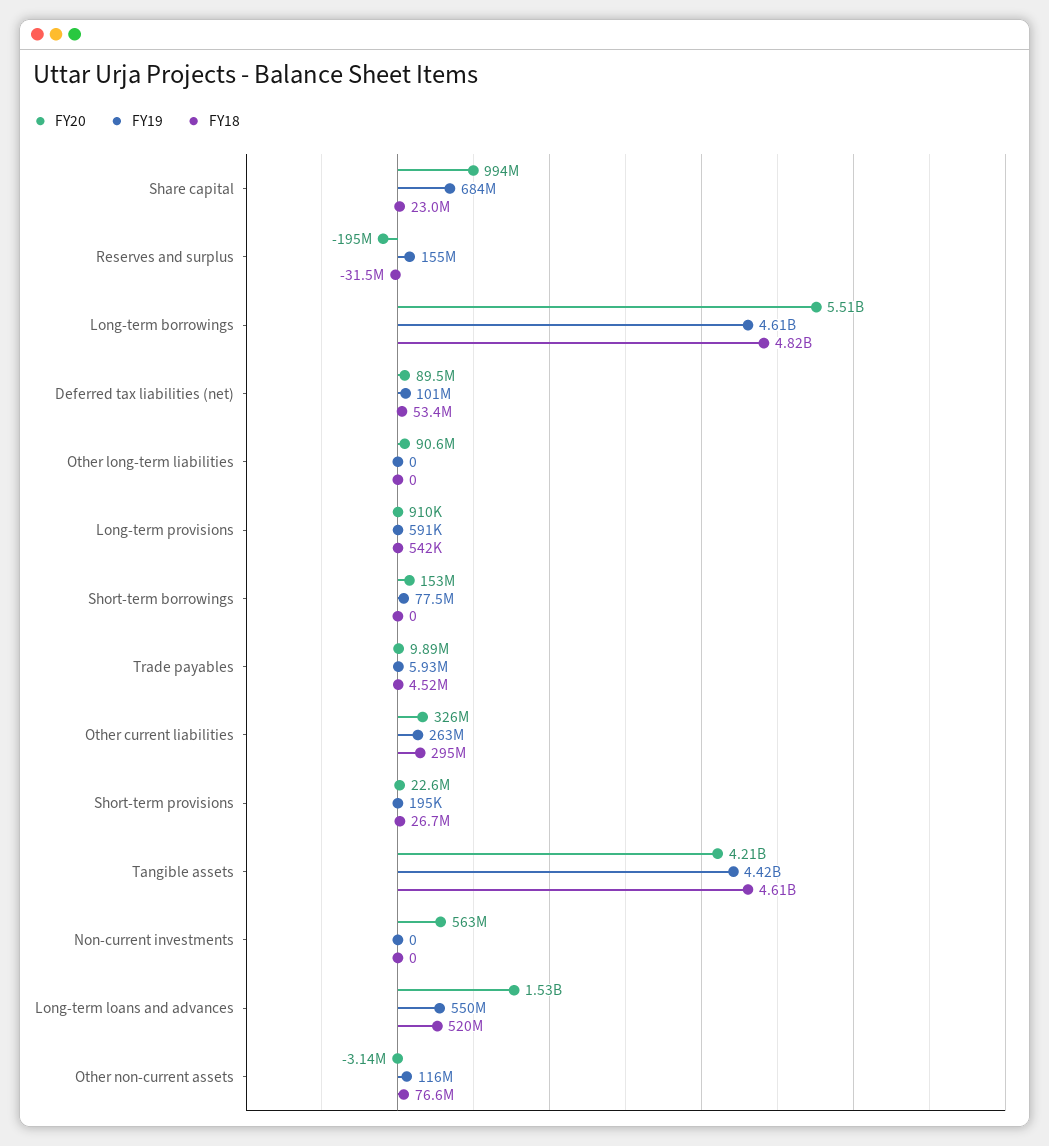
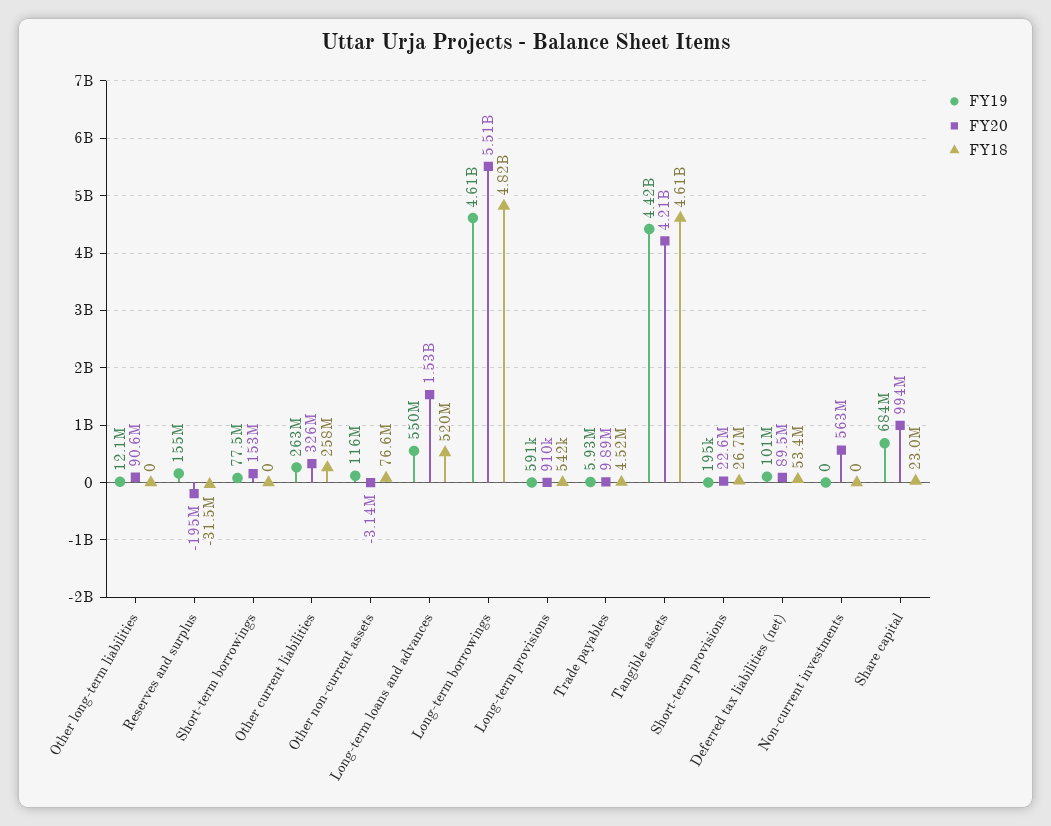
  {
    "FY20": {
      "Share capital": 994000000,
      "Reserves and surplus": -195000000,
      "Long-term borrowings": 5510000000,
      "Deferred tax liabilities (net)": 89500000,
      "Other long-term liabilities": 90600000,
      "Long-term provisions": 910000,
      "Short-term borrowings": 153000000,
      "Trade payables": 9890000,
      "Other current liabilities": 326000000,
      "Short-term provisions": 22600000,
      "Tangible assets": 4210000000,
      "Non-current investments": 563000000,
      "Long-term loans and advances": 1530000000,
      "Other non-current assets": -3140000
    },
    "FY19": {
      "Share capital": 684000000,
      "Reserves and surplus": 155000000,
      "Long-term borrowings": 4610000000,
      "Deferred tax liabilities (net)": 101000000,
-     "Other long-term liabilities": 0,
+     "Other long-term liabilities": 12100000,
      "Long-term provisions": 591000,
      "Short-term borrowings": 77500000,
      "Trade payables": 5930000,
      "Other current liabilities": 263000000,
      "Short-term provisions": 195000,
      "Tangible assets": 4420000000,
      "Non-current investments": 0,
      "Long-term loans and advances": 550000000,
      "Other non-current assets": 116000000
    },
    "FY18": {
      "Share capital": 23000000,
      "Reserves and surplus": -31500000,
      "Long-term borrowings": 4820000000,
      "Deferred tax liabilities (net)": 53400000,
      "Other long-term liabilities": 0,
      "Long-term provisions": 542000,
      "Short-term borrowings": 0,
      "Trade payables": 4520000,
-     "Other current liabilities": 295000000,
+     "Other current liabilities": 258000000,
      "Short-term provisions": 26700000,
      "Tangible assets": 4610000000,
      "Non-current investments": 0,
      "Long-term loans and advances": 520000000,
      "Other non-current assets": 76600000
    }
  }

